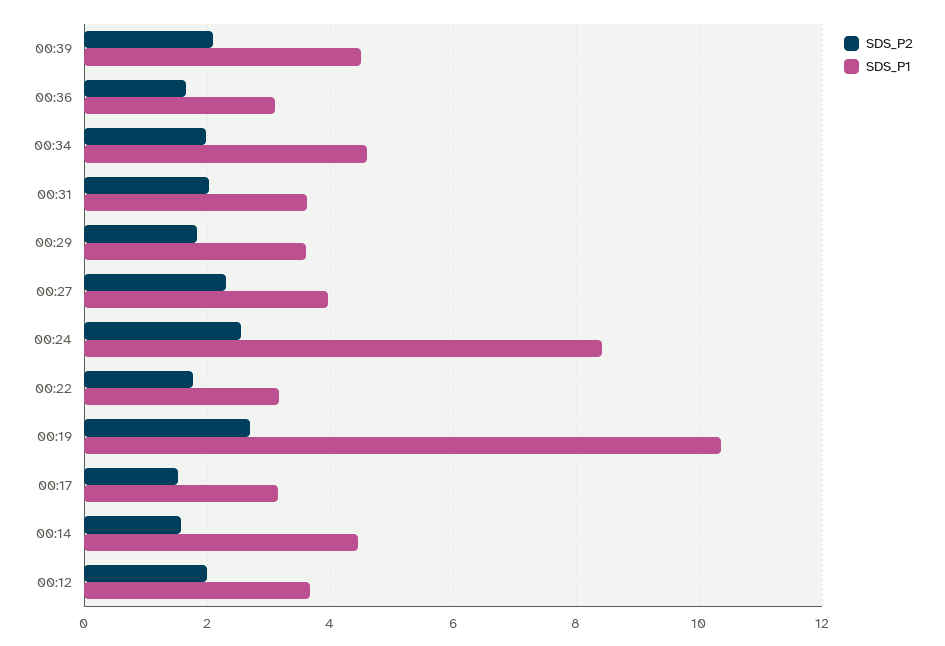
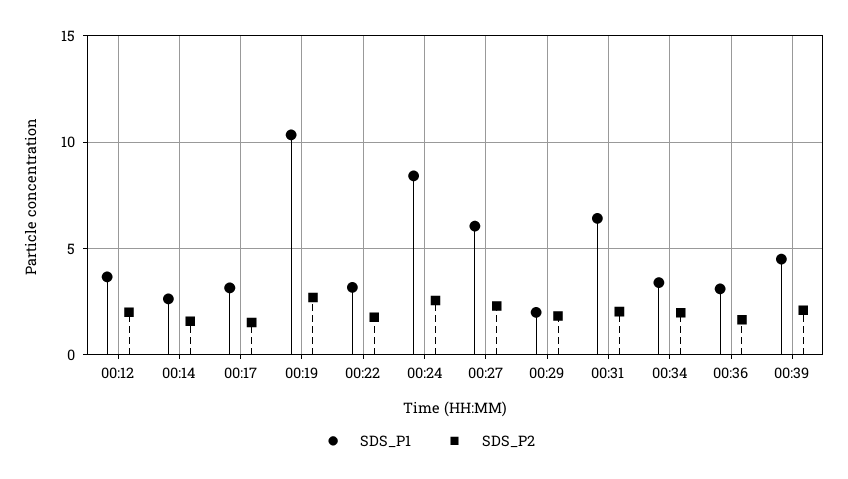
  {
    "SDS_P2": {
      "00:39": 2.2,
      "00:36": 1.6,
      "00:34": 2,
      "00:31": 2,
      "00:29": 1.8,
      "00:27": 2.4,
      "00:24": 2.6,
      "00:22": 1.8,
      "00:19": 2.8,
      "00:17": 1.6,
      "00:14": 1.6,
      "00:12": 2
    },
    "SDS_P1": {
      "00:39": 4.6,
      "00:36": 3.2,
-     "00:34": 4.6,
+     "00:34": 3.5,
-     "00:31": 3.6,
+     "00:31": 6.5,
-     "00:29": 3.6,
+     "00:29": 2,
-     "00:27": 4,
+     "00:27": 6,
      "00:24": 8.4,
      "00:22": 3.2,
      "00:19": 10.4,
      "00:17": 3.2,
-     "00:14": 4.4,
+     "00:14": 2.5,
      "00:12": 3.6
    }
  }

